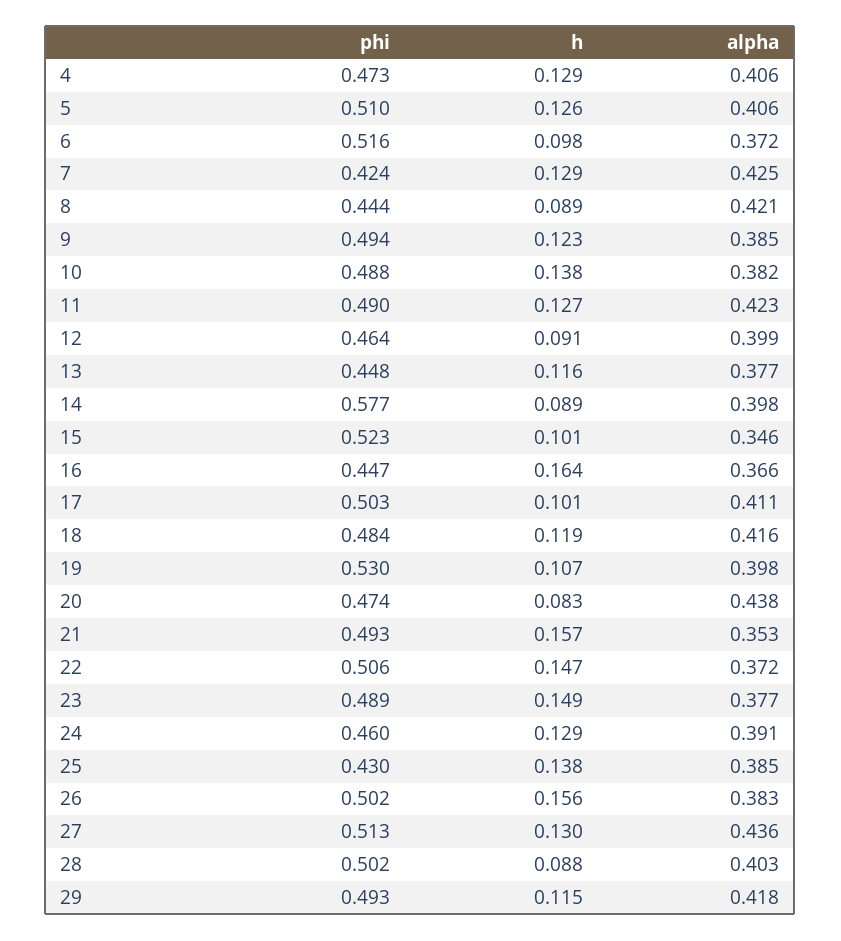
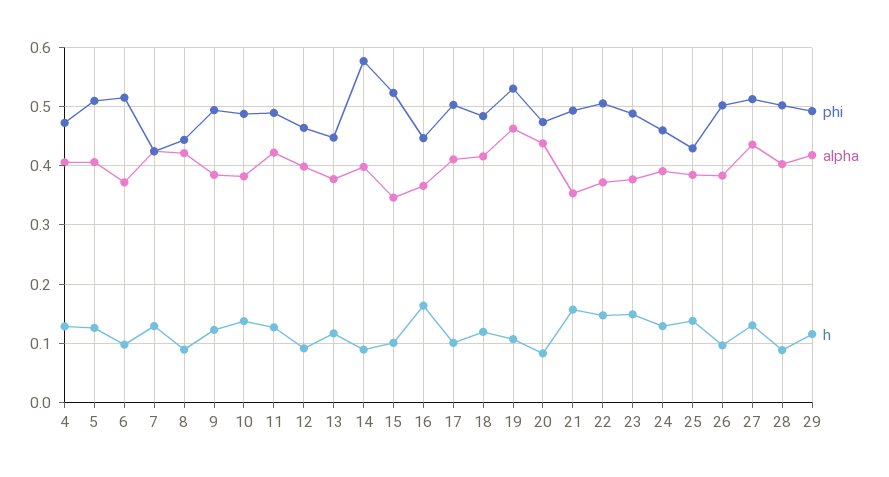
  {
    "phi": {
      "4": 0.473,
      "5": 0.51,
      "6": 0.516,
      "7": 0.424,
      "8": 0.444,
      "9": 0.494,
      "10": 0.488,
      "11": 0.49,
      "12": 0.464,
      "13": 0.448,
      "14": 0.577,
      "15": 0.523,
      "16": 0.447,
      "17": 0.503,
      "18": 0.484,
      "19": 0.53,
      "20": 0.474,
      "21": 0.493,
      "22": 0.506,
      "23": 0.489,
      "24": 0.46,
      "25": 0.43,
      "26": 0.502,
      "27": 0.513,
      "28": 0.502,
      "29": 0.493
    },
    "h": {
      "4": 0.129,
      "5": 0.126,
      "6": 0.098,
      "7": 0.129,
      "8": 0.089,
      "9": 0.123,
      "10": 0.138,
      "11": 0.127,
      "12": 0.091,
      "13": 0.116,
      "14": 0.089,
      "15": 0.101,
      "16": 0.164,
      "17": 0.101,
      "18": 0.119,
      "19": 0.107,
      "20": 0.083,
      "21": 0.157,
      "22": 0.147,
      "23": 0.149,
      "24": 0.129,
      "25": 0.138,
-     "26": 0.156,
+     "26": 0.1,
      "27": 0.13,
      "28": 0.088,
      "29": 0.115
    },
    "alpha": {
      "4": 0.406,
      "5": 0.406,
      "6": 0.372,
      "7": 0.425,
      "8": 0.421,
      "9": 0.385,
      "10": 0.382,
      "11": 0.423,
      "12": 0.399,
      "13": 0.377,
      "14": 0.398,
      "15": 0.346,
      "16": 0.366,
      "17": 0.411,
      "18": 0.416,
-     "19": 0.398,
+     "19": 0.46,
      "20": 0.438,
      "21": 0.353,
      "22": 0.372,
      "23": 0.377,
      "24": 0.391,
      "25": 0.385,
      "26": 0.383,
      "27": 0.436,
      "28": 0.403,
      "29": 0.418
    }
  }

